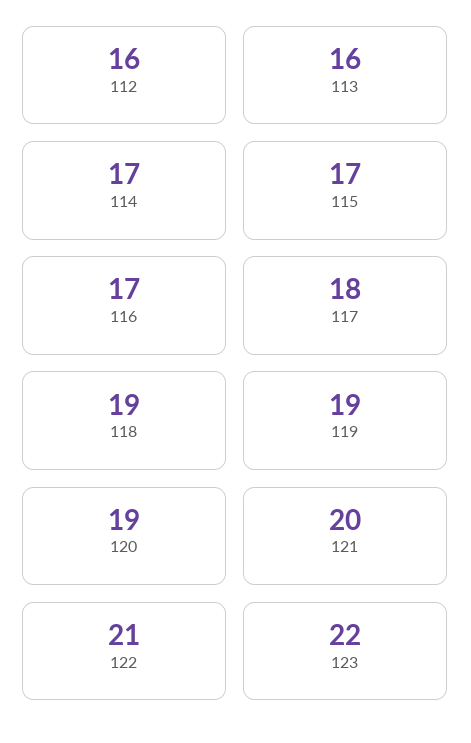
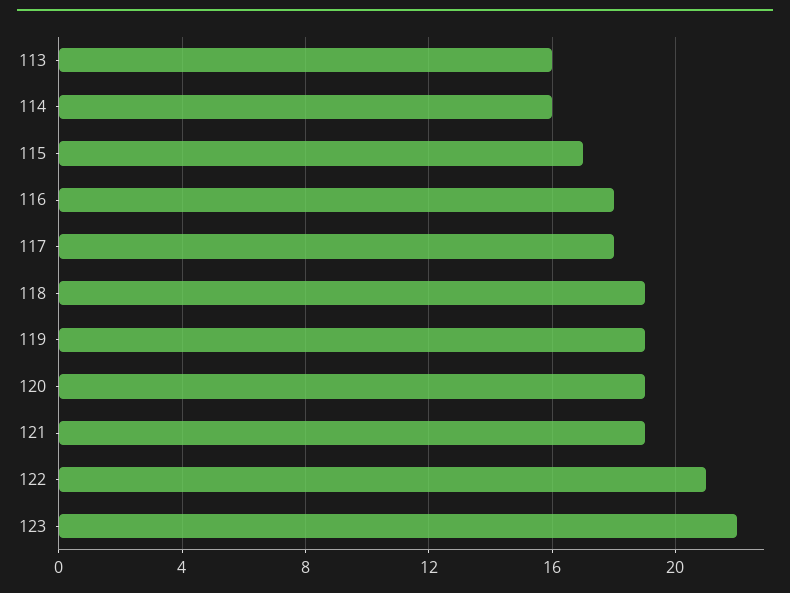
  {
-   "112": 16,
    "113": 16,
-   "114": 17,
+   "114": 16,
    "115": 17,
-   "116": 17,
+   "116": 18,
    "117": 18,
    "118": 19,
    "119": 19,
    "120": 19,
-   "121": 20,
+   "121": 19,
    "122": 21,
    "123": 22
  }

